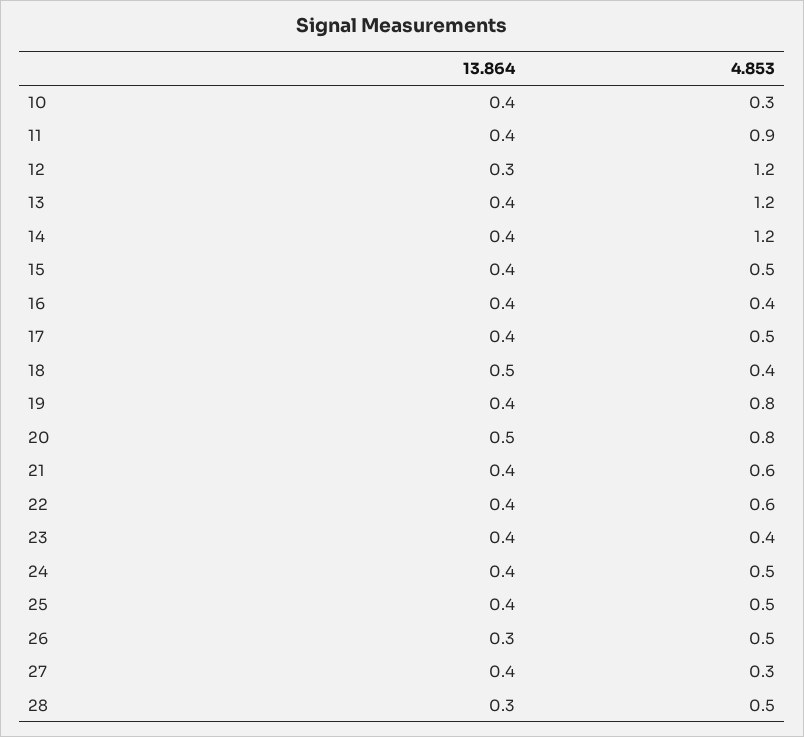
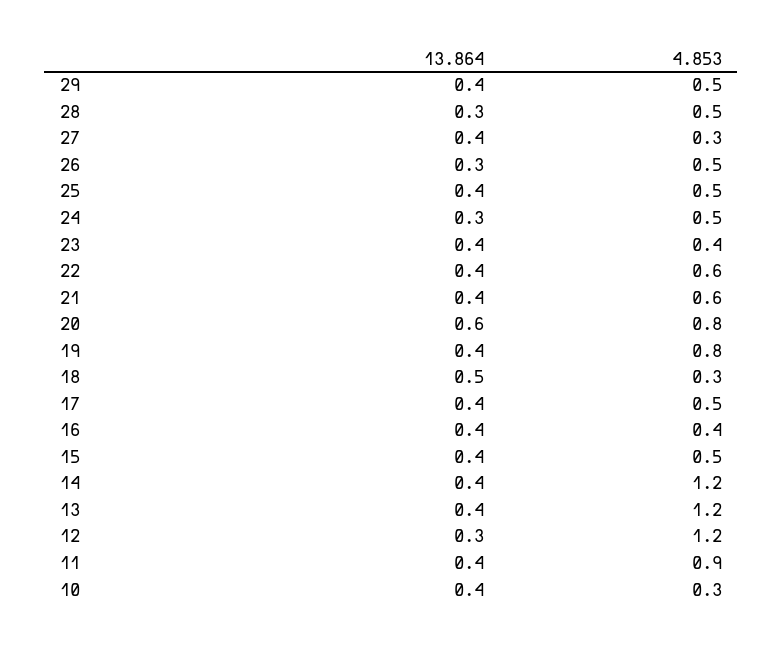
  {
    "13.864": {
      "10": 0.4,
      "11": 0.4,
      "12": 0.3,
      "13": 0.4,
      "14": 0.4,
      "15": 0.4,
      "16": 0.4,
      "17": 0.4,
      "18": 0.5,
      "19": 0.4,
-     "20": 0.5,
+     "20": 0.6,
      "21": 0.4,
      "22": 0.4,
      "23": 0.4,
-     "24": 0.4,
+     "24": 0.3,
      "25": 0.4,
      "26": 0.3,
      "27": 0.4,
-     "28": 0.3
+     "28": 0.3,
+     "29": 0.4
    },
    "4.853": {
      "10": 0.3,
      "11": 0.9,
      "12": 1.2,
      "13": 1.2,
      "14": 1.2,
      "15": 0.5,
      "16": 0.4,
      "17": 0.5,
-     "18": 0.4,
+     "18": 0.3,
      "19": 0.8,
      "20": 0.8,
      "21": 0.6,
      "22": 0.6,
      "23": 0.4,
      "24": 0.5,
      "25": 0.5,
      "26": 0.5,
      "27": 0.3,
-     "28": 0.5
+     "28": 0.5,
+     "29": 0.5
    }
  }

